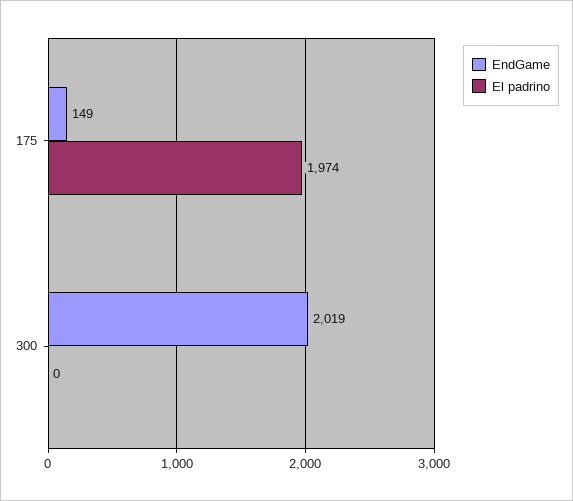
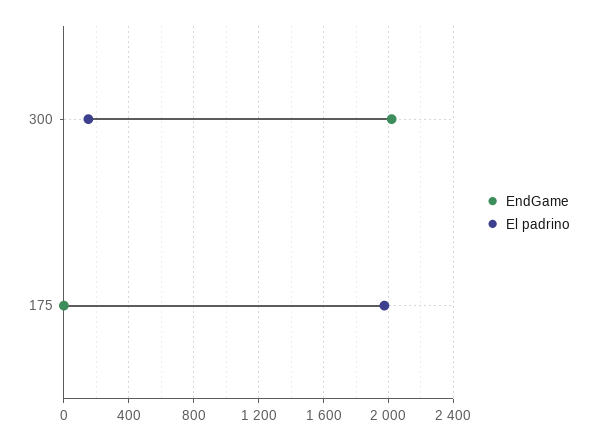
  {
    "EndGame": {
-     "175": 149,
+     "175": 0,
      "300": 2019
    },
    "El padrino": {
      "175": 1974,
-     "300": 0
+     "300": 150
    }
  }

